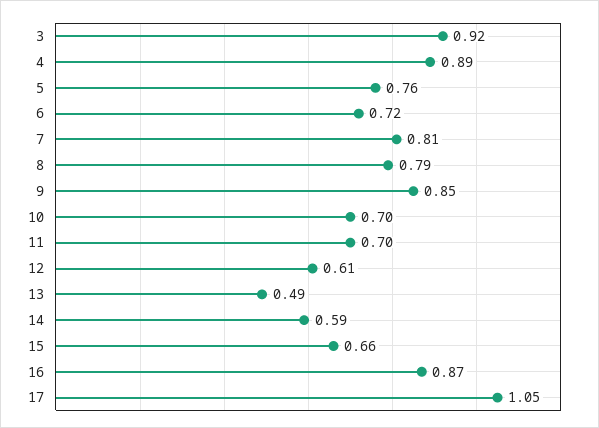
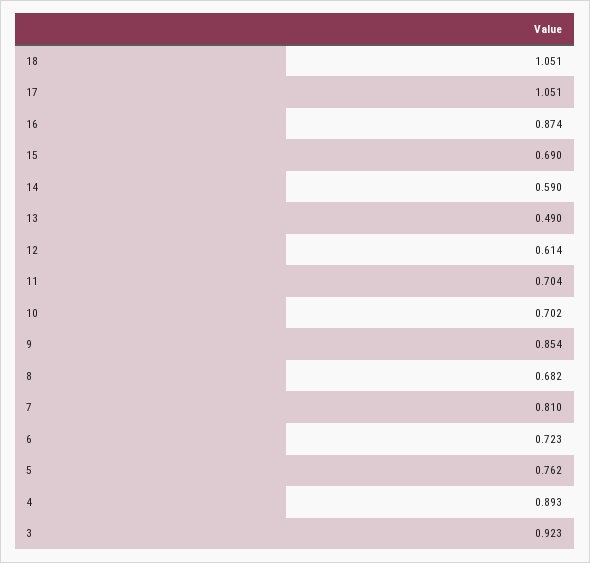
  {
    "3": 0.923,
    "4": 0.893,
    "5": 0.762,
    "6": 0.723,
    "7": 0.81,
-   "8": 0.79,
+   "8": 0.682,
    "9": 0.854,
    "10": 0.702,
    "11": 0.704,
    "12": 0.614,
    "13": 0.49,
    "14": 0.59,
-   "15": 0.66,
+   "15": 0.69,
    "16": 0.874,
-   "17": 1.051
+   "17": 1.051,
+   "18": 1.051
  }

